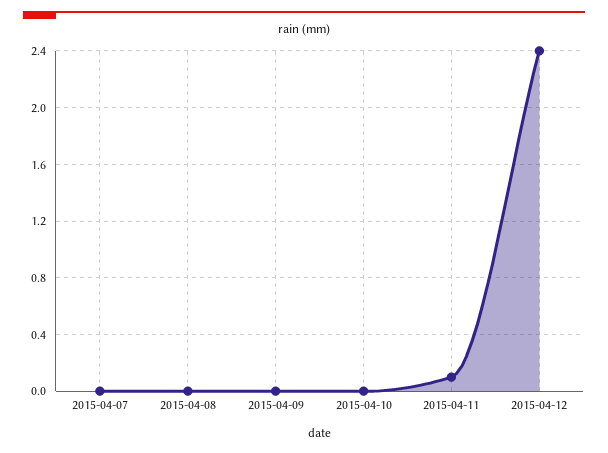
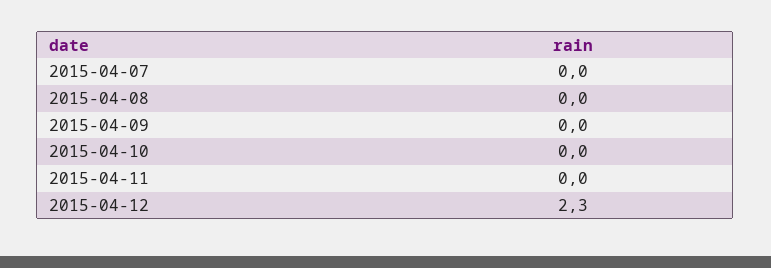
  {
    "2015-04-07": 0,
    "2015-04-08": 0,
    "2015-04-09": 0,
    "2015-04-10": 0,
-   "2015-04-11": 0.1,
+   "2015-04-11": 0,
-   "2015-04-12": 2.4
+   "2015-04-12": 2.3
  }

